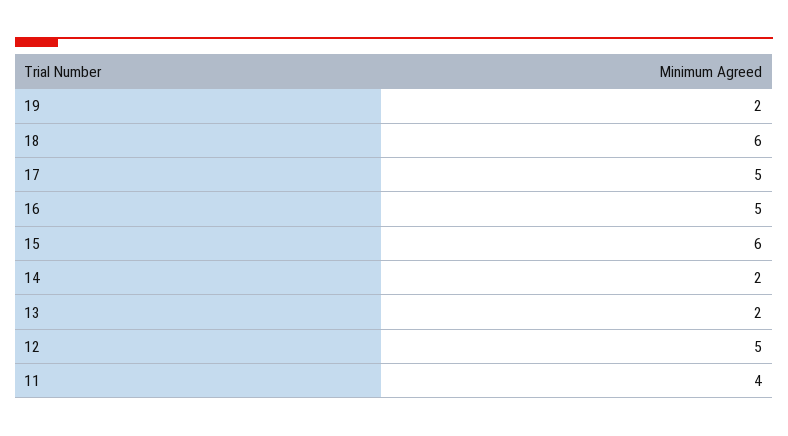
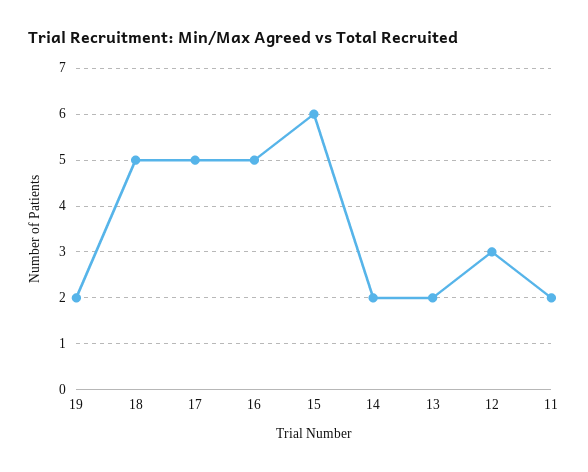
  {
    "19": 2,
-   "18": 6,
+   "18": 5,
    "17": 5,
    "16": 5,
    "15": 6,
    "14": 2,
    "13": 2,
-   "12": 5,
+   "12": 3,
-   "11": 4
+   "11": 2
  }

